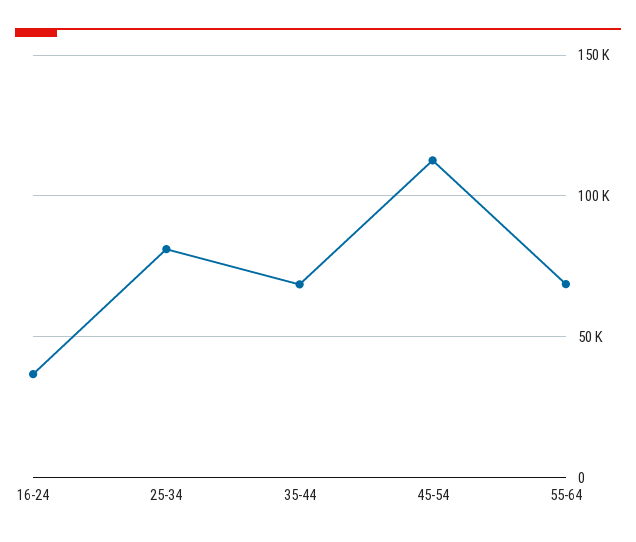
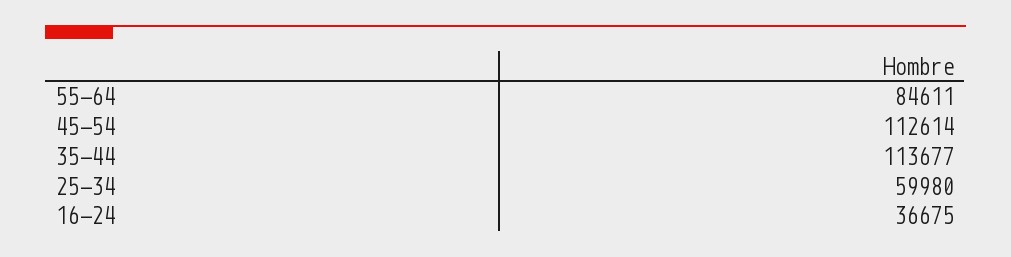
  {
    "16-24": 36675,
-   "25-34": 80000,
+   "25-34": 59980,
-   "35-44": 70000,
+   "35-44": 113677,
    "45-54": 112614,
-   "55-64": 70000
+   "55-64": 84611
  }

